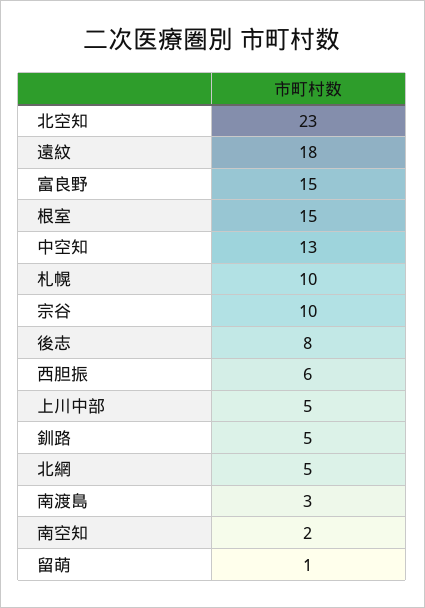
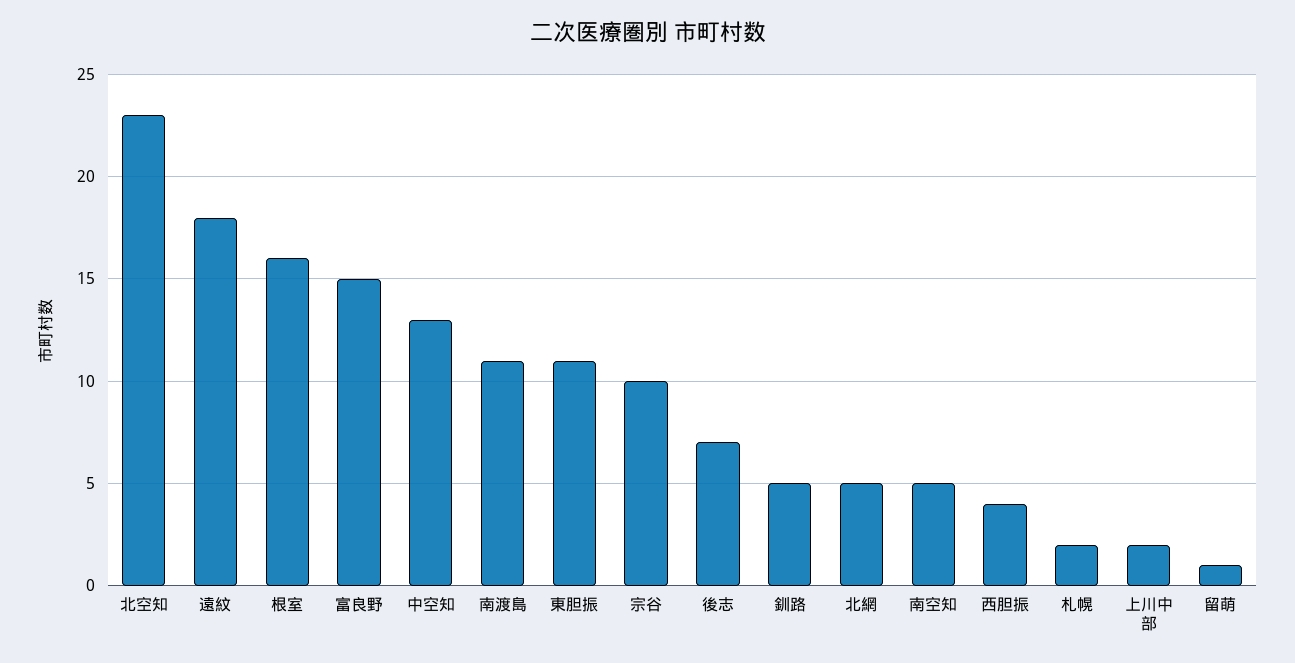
  {
    "北空知": 23,
    "遠紋": 18,
    "富良野": 15,
-   "根室": 15,
+   "根室": 16,
    "中空知": 13,
-   "札幌": 10,
+   "札幌": 2,
    "宗谷": 10,
-   "後志": 8,
+   "後志": 7,
-   "西胆振": 6,
+   "西胆振": 4,
-   "上川中部": 5,
+   "上川中部": 2,
    "釧路": 5,
    "北網": 5,
-   "南渡島": 3,
+   "南渡島": 11,
-   "南空知": 2,
+   "南空知": 5,
-   "留萌": 1
+   "留萌": 1,
+   "東胆振": 11
  }

